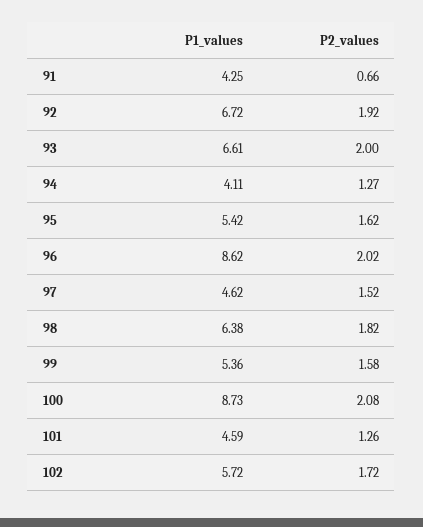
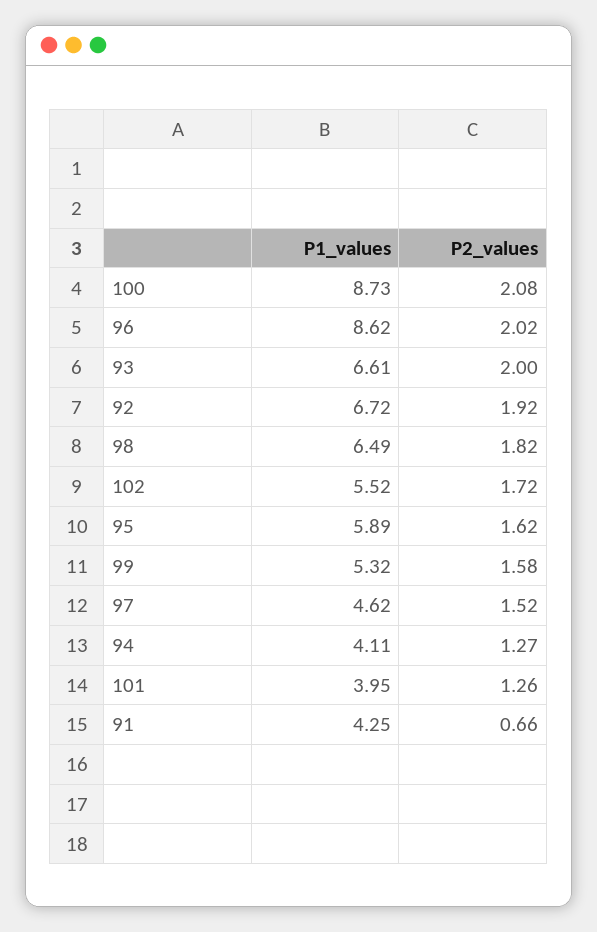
  {
    "P1_values": {
      "91": 4.25,
      "92": 6.72,
      "93": 6.61,
      "94": 4.11,
-     "95": 5.42,
+     "95": 5.89,
      "96": 8.62,
      "97": 4.62,
-     "98": 6.38,
+     "98": 6.49,
-     "99": 5.36,
+     "99": 5.32,
      "100": 8.73,
-     "101": 4.59,
+     "101": 3.95,
-     "102": 5.72
+     "102": 5.52
    },
    "P2_values": {
      "91": 0.66,
      "92": 1.92,
      "93": 2,
      "94": 1.27,
      "95": 1.62,
      "96": 2.02,
      "97": 1.52,
      "98": 1.82,
      "99": 1.58,
      "100": 2.08,
      "101": 1.26,
      "102": 1.72
    }
  }

